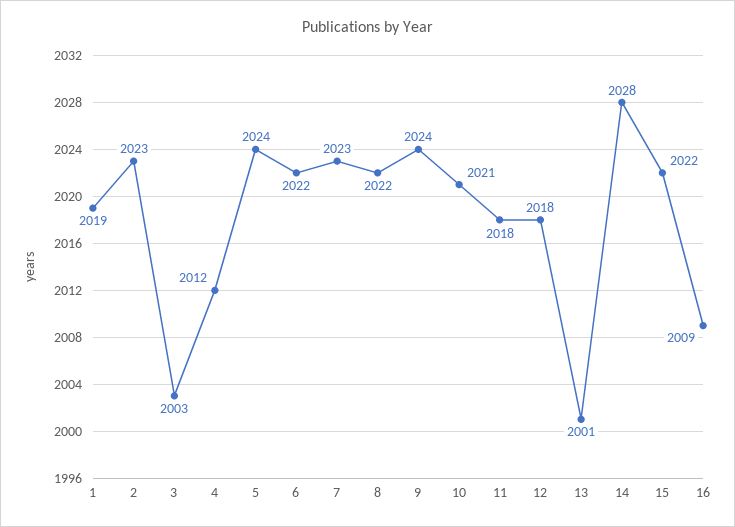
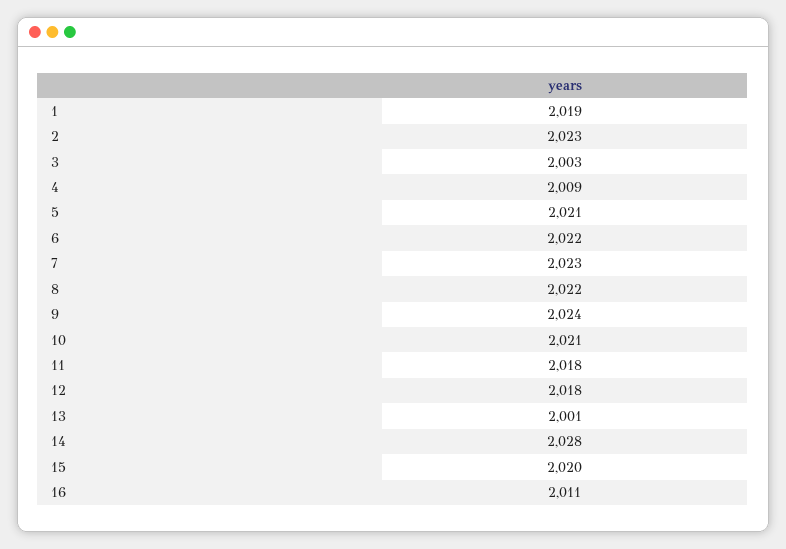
  {
    "1": 2019,
    "2": 2023,
    "3": 2003,
-   "4": 2012,
+   "4": 2009,
-   "5": 2024,
+   "5": 2021,
    "6": 2022,
    "7": 2023,
    "8": 2022,
    "9": 2024,
    "10": 2021,
    "11": 2018,
    "12": 2018,
    "13": 2001,
    "14": 2028,
-   "15": 2022,
+   "15": 2020,
-   "16": 2009
+   "16": 2011
  }

